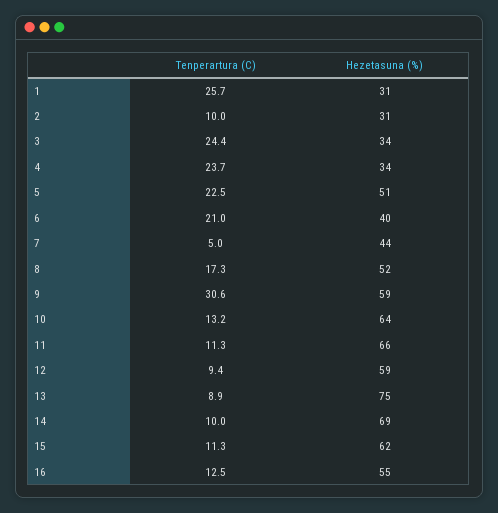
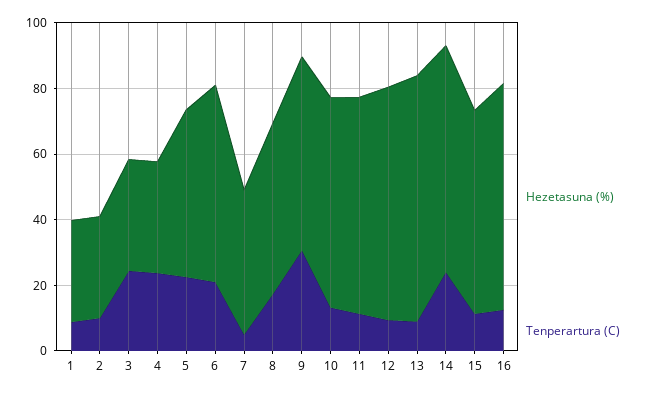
  {
    "Tenperartura (C)": {
-     "1": 25.7,
+     "1": 10,
      "2": 10,
      "3": 24.4,
      "4": 23.7,
      "5": 22.5,
      "6": 21,
      "7": 5,
      "8": 17.3,
      "9": 30.6,
      "10": 13.2,
      "11": 11.3,
      "12": 9.4,
      "13": 8.9,
-     "14": 10,
+     "14": 25,
      "15": 11.3,
      "16": 12.5
    },
    "Hezetasuna (%)": {
      "1": 31,
      "2": 31,
      "3": 34,
      "4": 34,
      "5": 51,
-     "6": 40,
+     "6": 60,
      "7": 44,
      "8": 52,
      "9": 59,
      "10": 64,
      "11": 66,
-     "12": 59,
+     "12": 70,
      "13": 75,
      "14": 69,
      "15": 62,
-     "16": 55
+     "16": 70
    }
  }

